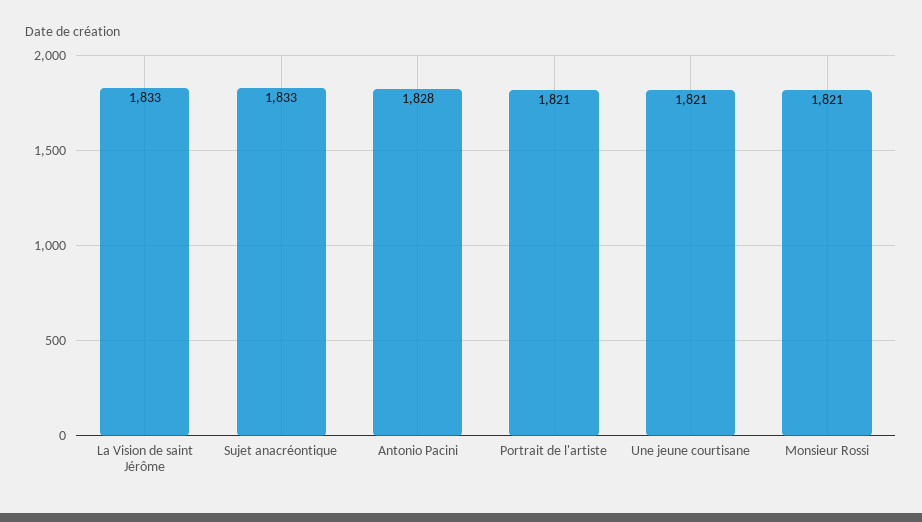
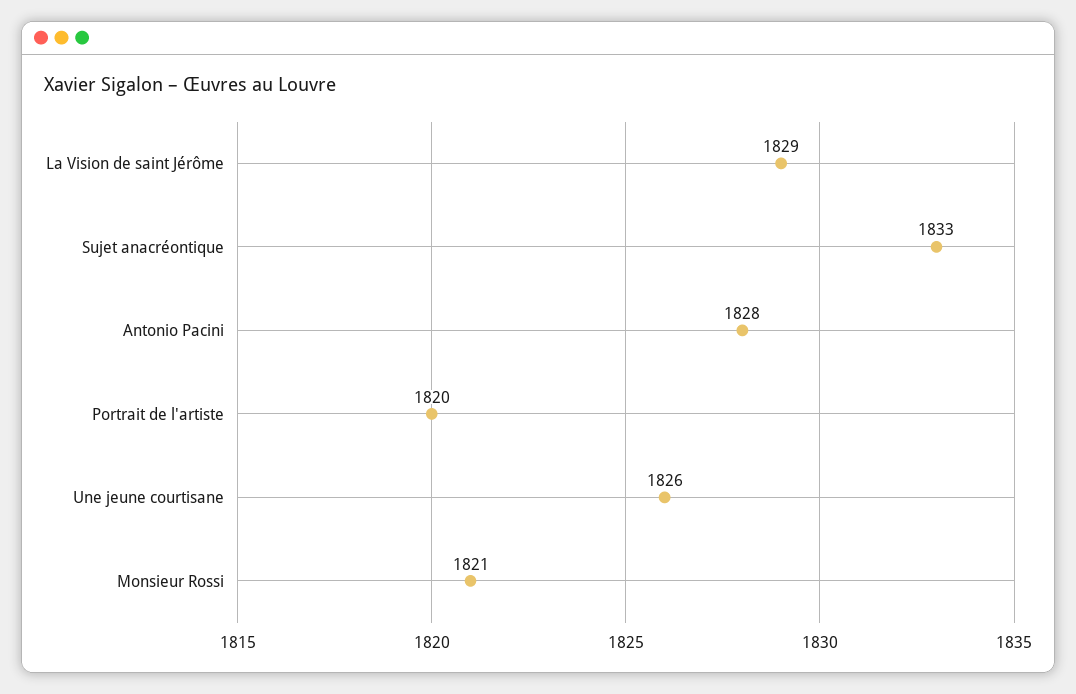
  {
-   "La Vision de saint Jérôme": 1833,
+   "La Vision de saint Jérôme": 1829,
    "Sujet anacréontique": 1833,
    "Antonio Pacini": 1828,
-   "Portrait de l'artiste": 1821,
+   "Portrait de l'artiste": 1820,
-   "Une jeune courtisane": 1821,
+   "Une jeune courtisane": 1826,
    "Monsieur Rossi": 1821
  }

